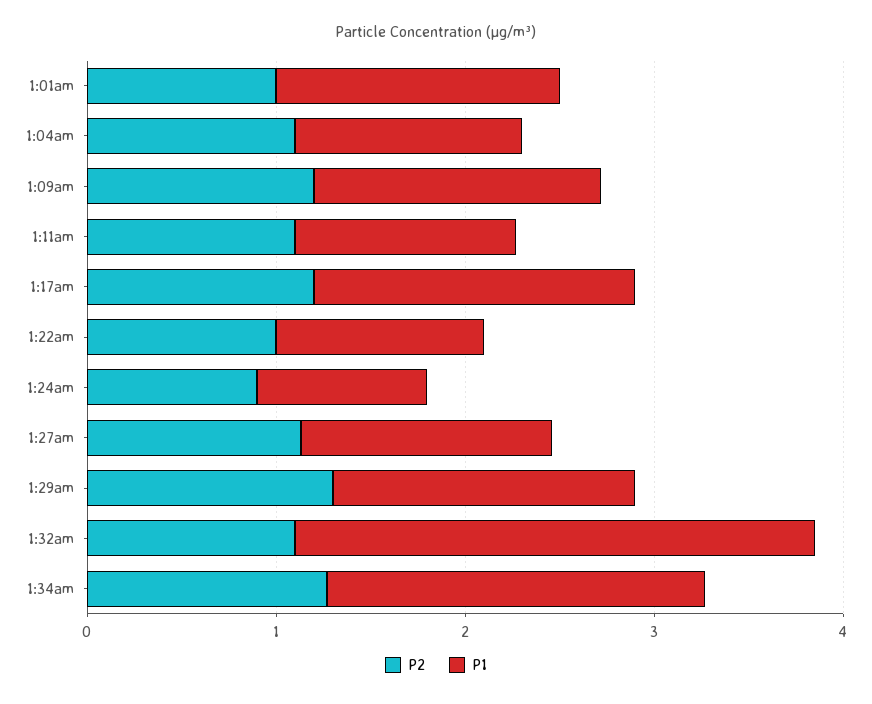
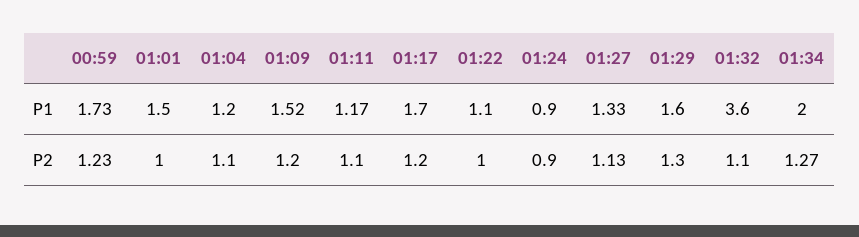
  {
    "P2": {
      "1:01am": 1,
      "1:04am": 1.1,
      "1:09am": 1.2,
      "1:11am": 1.1,
      "1:17am": 1.2,
      "1:22am": 1,
      "1:24am": 0.9,
      "1:27am": 1.13,
      "1:29am": 1.3,
      "1:32am": 1.1,
-     "1:34am": 1.27
+     "1:34am": 1.27,
+     "00:59": 1.23
    },
    "P1": {
      "1:01am": 1.5,
      "1:04am": 1.2,
      "1:09am": 1.52,
      "1:11am": 1.17,
      "1:17am": 1.7,
      "1:22am": 1.1,
      "1:24am": 0.9,
      "1:27am": 1.33,
      "1:29am": 1.6,
-     "1:32am": 2.8,
+     "1:32am": 3.6,
-     "1:34am": 2
+     "1:34am": 2,
+     "00:59": 1.73
    }
  }

